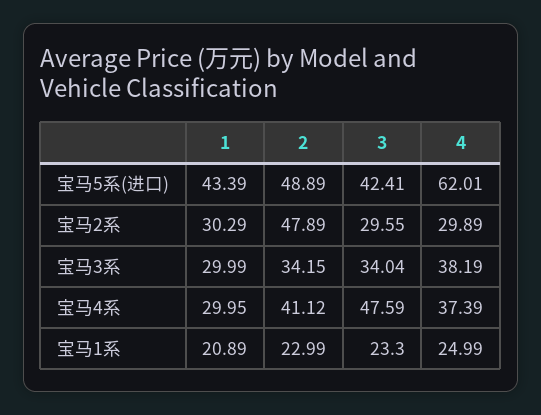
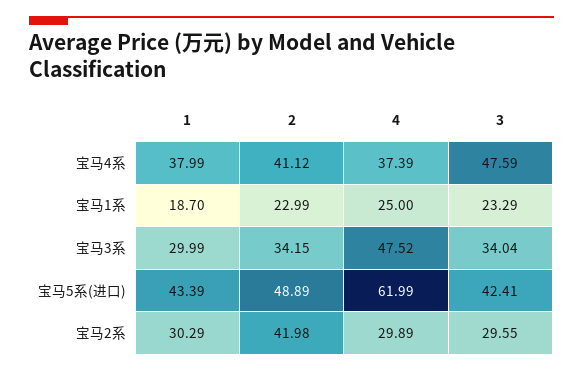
  {
    "1": {
      "宝马5系(进口)": 43.39,
      "宝马2系": 30.29,
      "宝马3系": 29.99,
-     "宝马4系": 29.95,
+     "宝马4系": 37.99,
-     "宝马1系": 20.89
+     "宝马1系": 18.7
    },
    "2": {
      "宝马5系(进口)": 48.89,
-     "宝马2系": 47.89,
+     "宝马2系": 41.98,
      "宝马3系": 34.15,
      "宝马4系": 41.12,
      "宝马1系": 22.99
    },
    "3": {
      "宝马5系(进口)": 42.41,
      "宝马2系": 29.55,
      "宝马3系": 34.04,
      "宝马4系": 47.59,
-     "宝马1系": 23.3
+     "宝马1系": 23.29
    },
    "4": {
-     "宝马5系(进口)": 62.01,
+     "宝马5系(进口)": 61.99,
      "宝马2系": 29.89,
-     "宝马3系": 38.19,
+     "宝马3系": 47.52,
      "宝马4系": 37.39,
-     "宝马1系": 24.99
+     "宝马1系": 25
    }
  }

